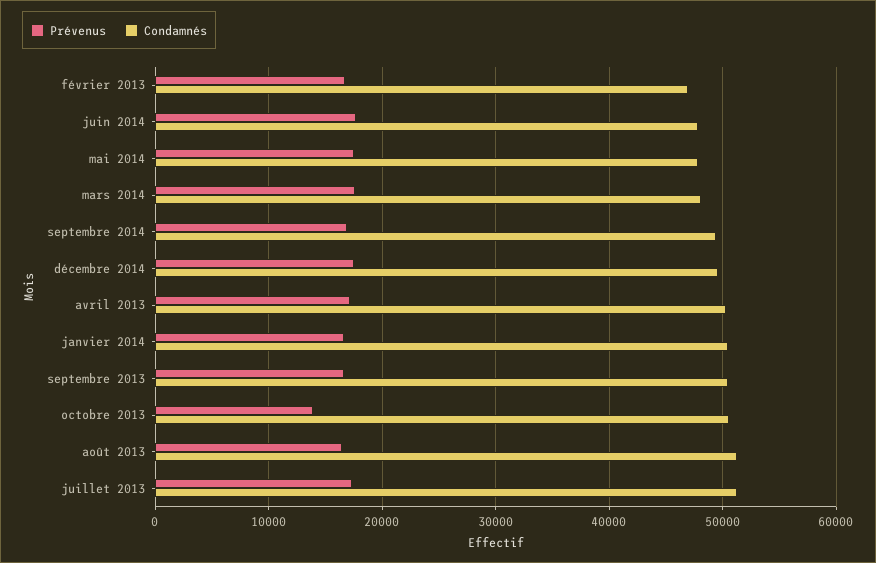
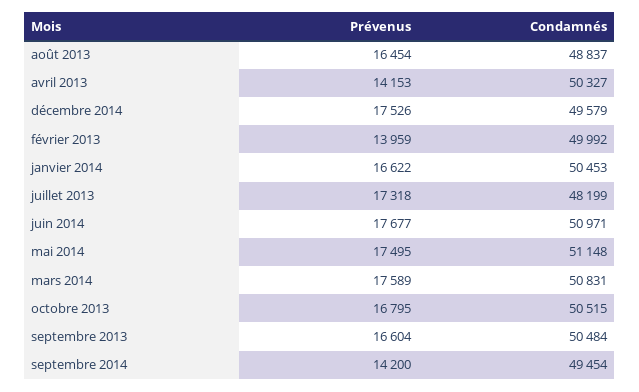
  {
    "Prévenus": {
-     "février 2013": 17000,
+     "février 2013": 13959,
      "juin 2014": 17677,
      "mai 2014": 17495,
      "mars 2014": 17589,
-     "septembre 2014": 17000,
+     "septembre 2014": 14200,
      "décembre 2014": 17526,
-     "avril 2013": 17000,
+     "avril 2013": 14153,
      "janvier 2014": 16622,
      "septembre 2013": 16604,
-     "octobre 2013": 14000,
+     "octobre 2013": 16795,
      "août 2013": 16454,
      "juillet 2013": 17318
    },
    "Condamnés": {
-     "février 2013": 47000,
+     "février 2013": 49992,
-     "juin 2014": 48000,
+     "juin 2014": 50971,
-     "mai 2014": 48000,
+     "mai 2014": 51148,
-     "mars 2014": 48000,
+     "mars 2014": 50831,
      "septembre 2014": 49454,
      "décembre 2014": 49579,
      "avril 2013": 50327,
      "janvier 2014": 50453,
      "septembre 2013": 50484,
      "octobre 2013": 50515,
-     "août 2013": 51000,
+     "août 2013": 48837,
-     "juillet 2013": 51000
+     "juillet 2013": 48199
    }
  }

